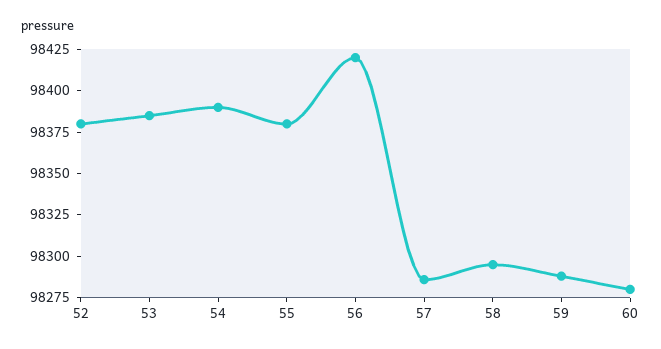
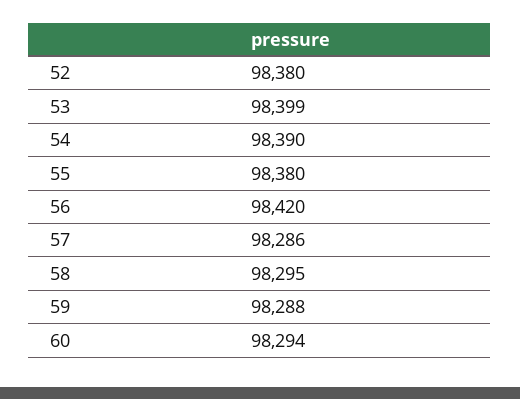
  {
    "52": 98380,
-   "53": 98385,
+   "53": 98399,
    "54": 98390,
    "55": 98380,
    "56": 98420,
    "57": 98286,
    "58": 98295,
    "59": 98288,
-   "60": 98280
+   "60": 98294
  }

